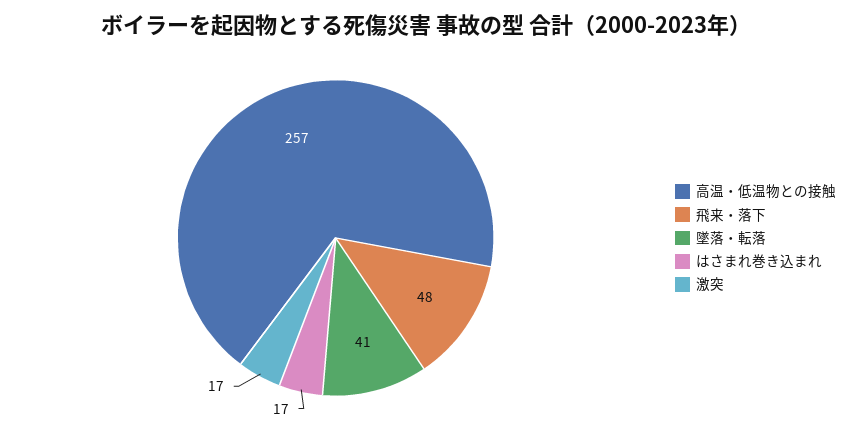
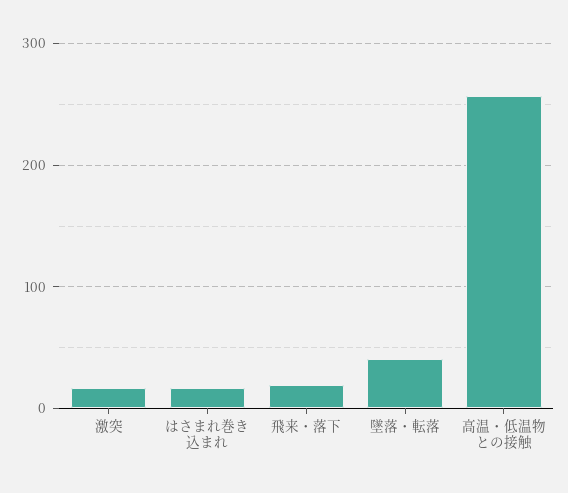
  {
    "高温・低温物との接触": 257,
-   "飛来・落下": 48,
+   "飛来・落下": 20,
    "墜落・転落": 41,
    "はさまれ巻き込まれ": 17,
    "激突": 17
  }

